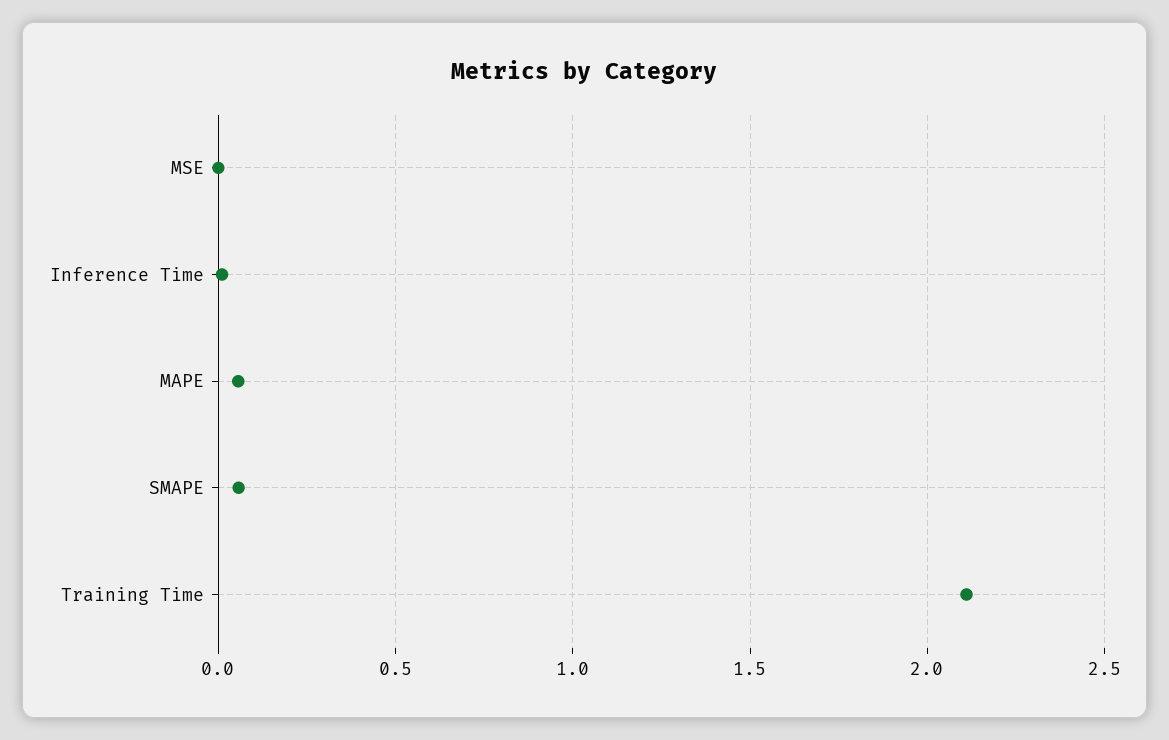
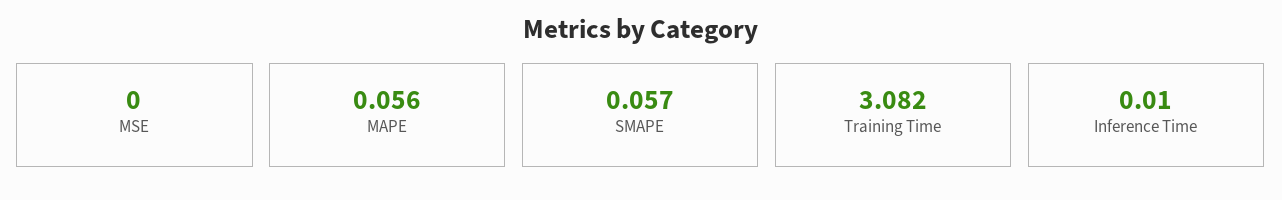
  {
    "MSE": 0,
    "Inference Time": 0.01,
    "MAPE": 0.056,
    "SMAPE": 0.057,
-   "Training Time": 2.1
+   "Training Time": 3.082
  }

